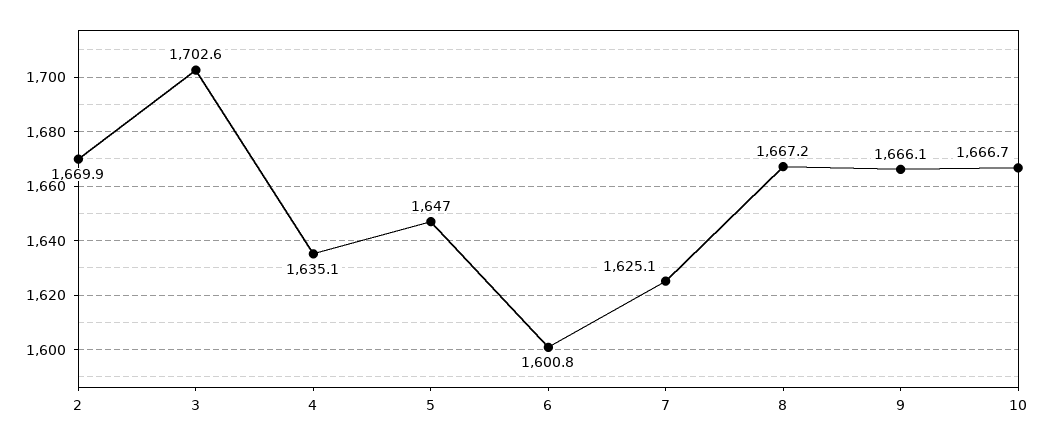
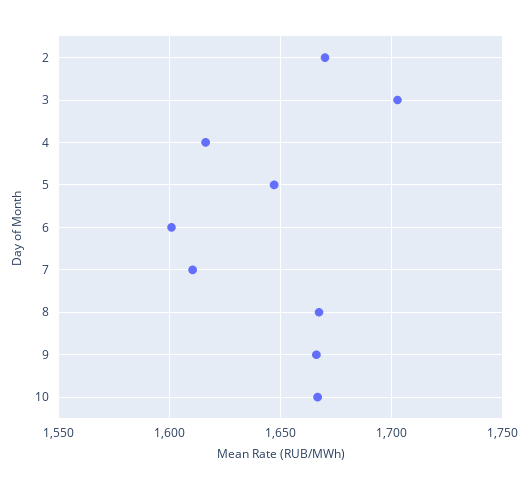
  {
    "2": 1669.9,
    "3": 1702.6,
-   "4": 1635.1,
+   "4": 1615,
    "5": 1647,
    "6": 1600.8,
-   "7": 1625.1,
+   "7": 1610,
    "8": 1667.2,
    "9": 1666.1,
    "10": 1666.7
  }

